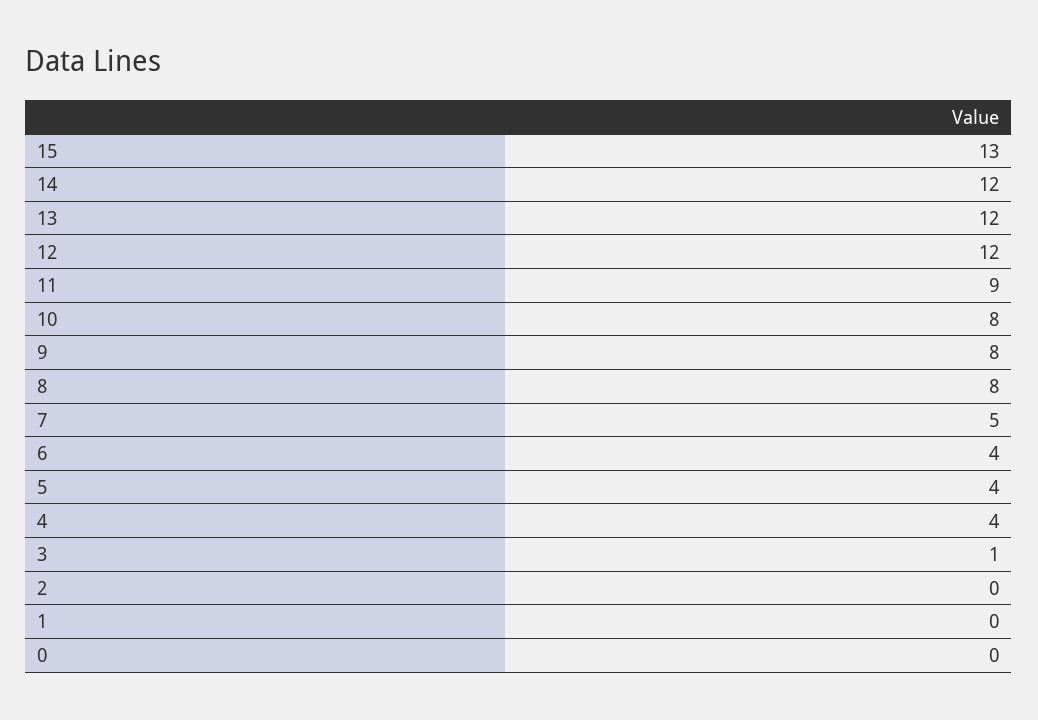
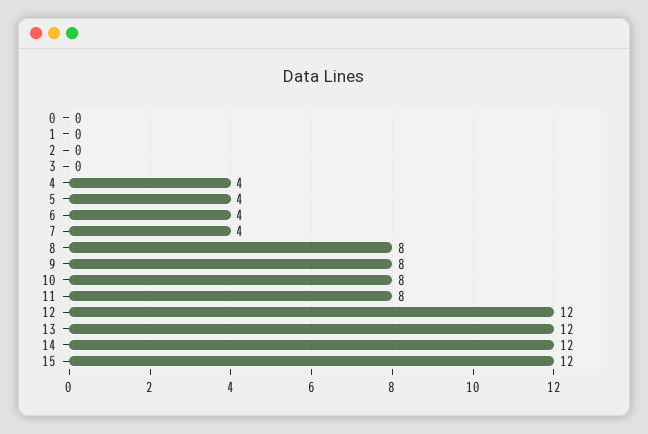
  {
-   "15": 13,
+   "15": 12,
    "14": 12,
    "13": 12,
    "12": 12,
-   "11": 9,
+   "11": 8,
    "10": 8,
    "9": 8,
    "8": 8,
-   "7": 5,
+   "7": 4,
    "6": 4,
    "5": 4,
    "4": 4,
-   "3": 1,
+   "3": 0,
    "2": 0,
    "1": 0,
    "0": 0
  }

